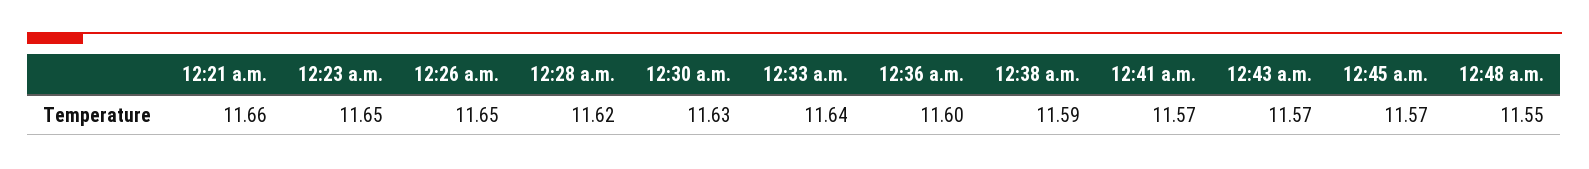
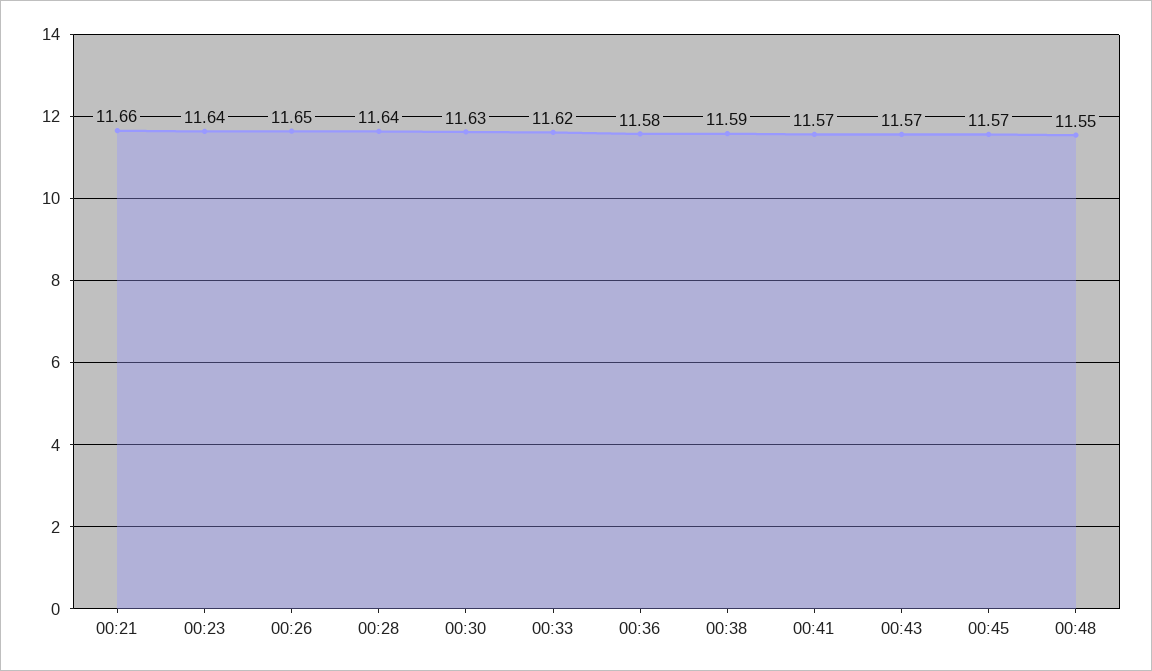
  {
    "12:21 a.m.": 11.66,
-   "12:23 a.m.": 11.65,
+   "12:23 a.m.": 11.64,
    "12:26 a.m.": 11.65,
-   "12:28 a.m.": 11.62,
+   "12:28 a.m.": 11.64,
    "12:30 a.m.": 11.63,
-   "12:33 a.m.": 11.64,
+   "12:33 a.m.": 11.62,
-   "12:36 a.m.": 11.6,
+   "12:36 a.m.": 11.58,
    "12:38 a.m.": 11.59,
    "12:41 a.m.": 11.57,
    "12:43 a.m.": 11.57,
    "12:45 a.m.": 11.57,
    "12:48 a.m.": 11.55
  }

